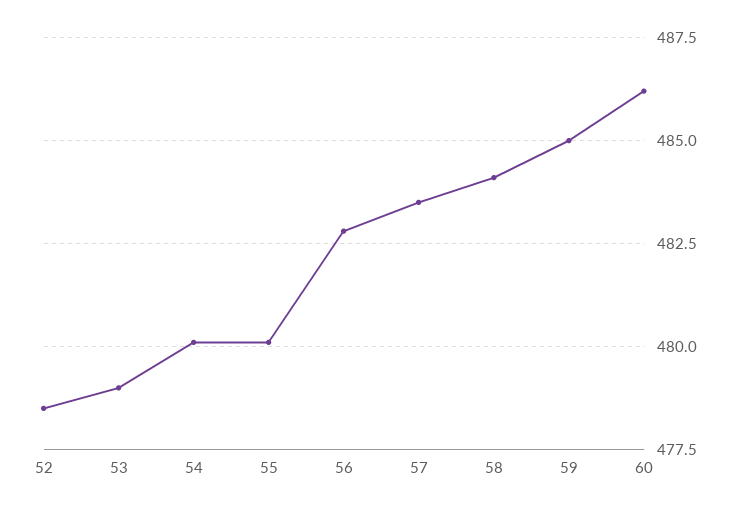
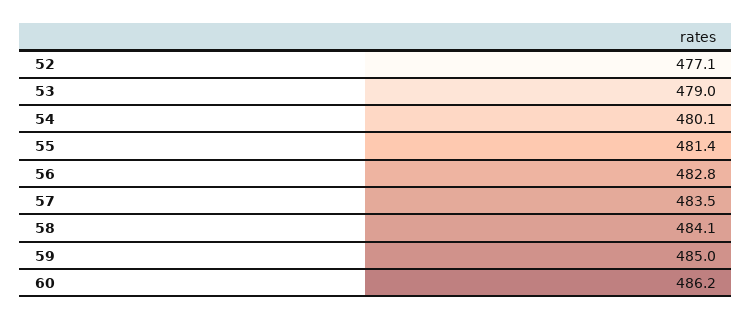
  {
-   "52": 478.5,
+   "52": 477.1,
    "53": 479,
    "54": 480.1,
-   "55": 480,
+   "55": 481.4,
    "56": 482.8,
    "57": 483.5,
    "58": 484.1,
    "59": 485,
    "60": 486.2
  }

